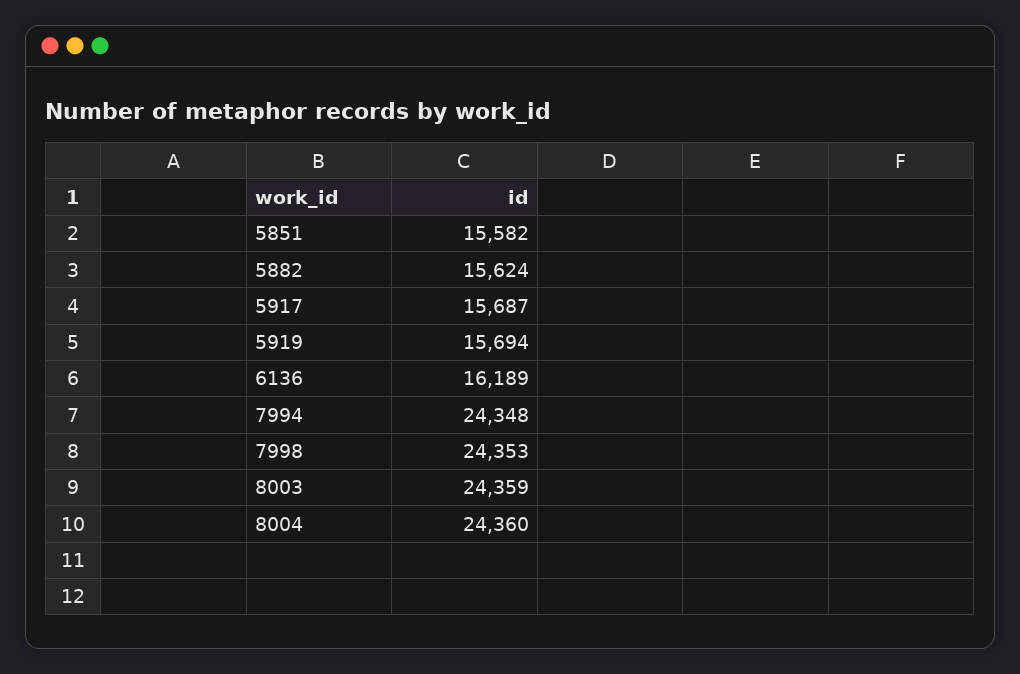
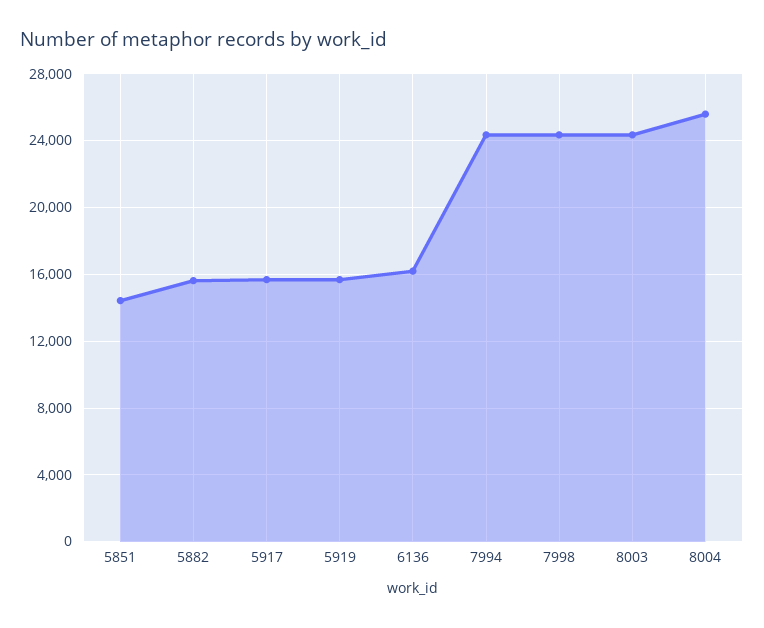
  {
-   "5851": 15582,
+   "5851": 14500,
    "5882": 15624,
    "5917": 15687,
    "5919": 15694,
    "6136": 16189,
    "7994": 24348,
    "7998": 24353,
    "8003": 24359,
-   "8004": 24360
+   "8004": 25500
  }

